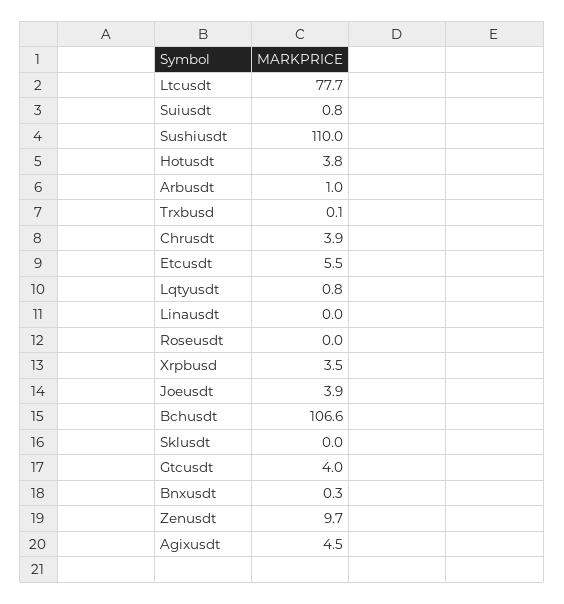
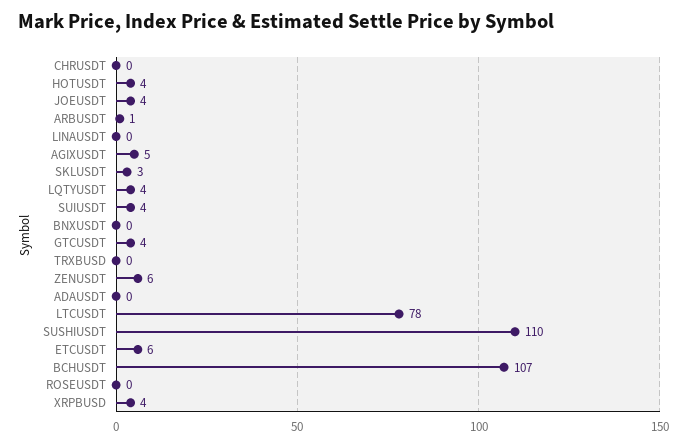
  {
    "Ltcusdt": 77.7,
-   "Suiusdt": 0.8,
+   "Suiusdt": 4,
    "Sushiusdt": 110,
    "Hotusdt": 3.8,
    "Arbusdt": 1,
    "Trxbusd": 0.1,
-   "Chrusdt": 3.9,
+   "Chrusdt": 0,
    "Etcusdt": 5.5,
-   "Lqtyusdt": 0.8,
+   "Lqtyusdt": 4,
    "Linausdt": 0,
    "Roseusdt": 0,
    "Xrpbusd": 3.5,
    "Joeusdt": 3.9,
    "Bchusdt": 106.6,
-   "Sklusdt": 0,
+   "Sklusdt": 3,
    "Gtcusdt": 4,
    "Bnxusdt": 0.3,
-   "Zenusdt": 9.7,
+   "Zenusdt": 6,
-   "Agixusdt": 4.5
+   "Agixusdt": 4.5,
+   "ADAUSDT": 0
  }

